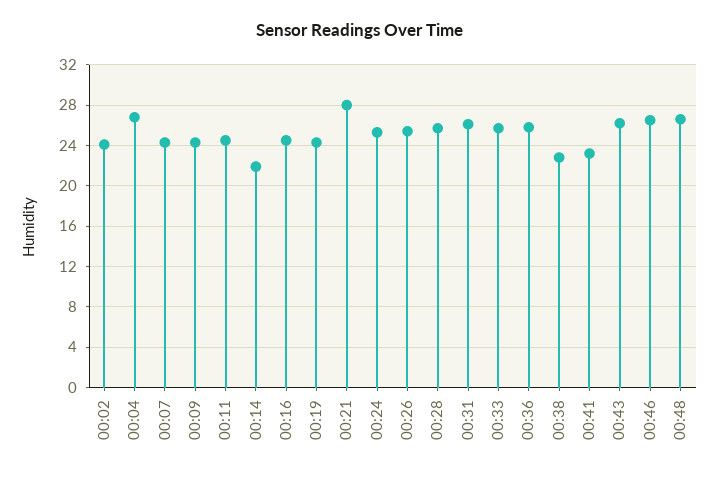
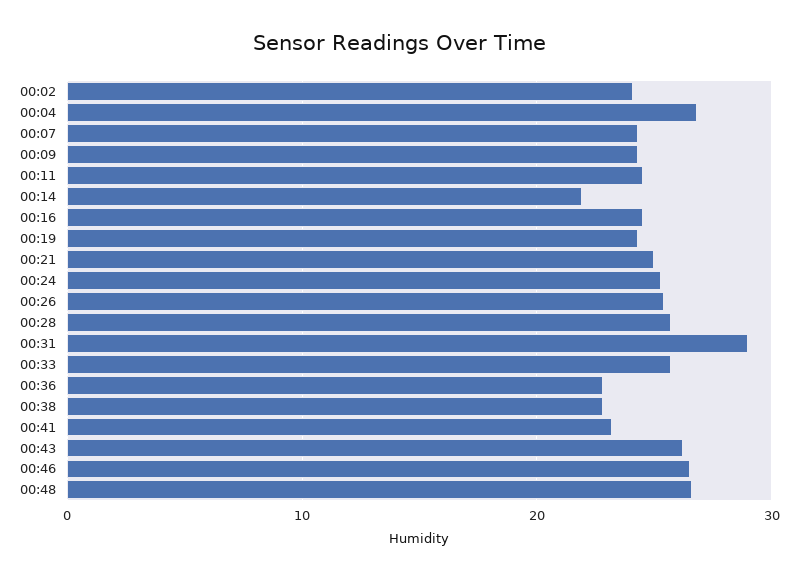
  {
    "00:02": 24,
    "00:04": 27,
    "00:07": 24,
    "00:09": 24,
    "00:11": 25,
    "00:14": 22,
    "00:16": 25,
    "00:19": 24,
-   "00:21": 28,
+   "00:21": 25,
    "00:24": 25,
    "00:26": 25,
    "00:28": 26,
-   "00:31": 26,
+   "00:31": 29,
    "00:33": 26,
-   "00:36": 26,
+   "00:36": 23,
    "00:38": 23,
    "00:41": 23,
    "00:43": 26,
    "00:46": 27,
    "00:48": 27
  }

